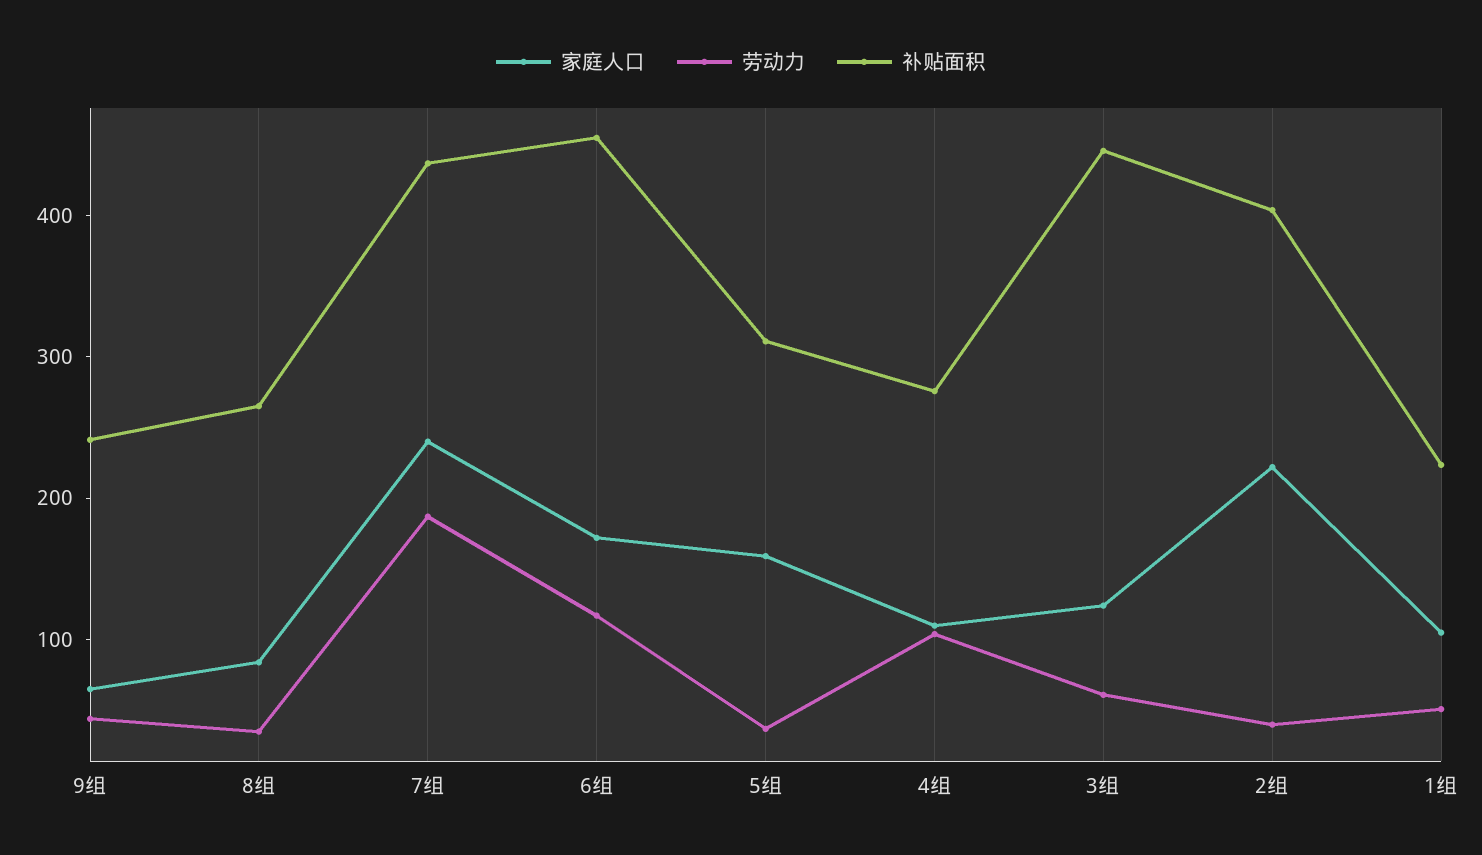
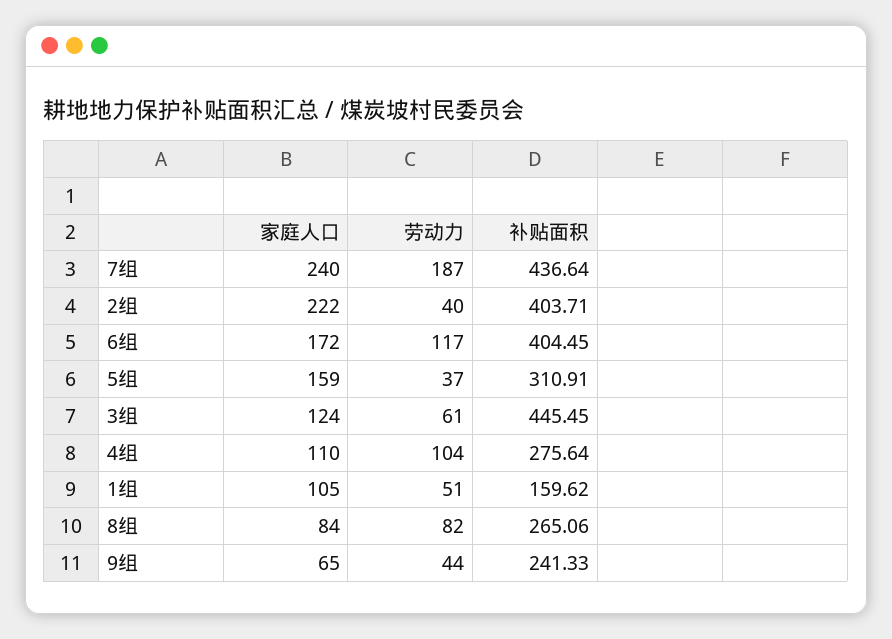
  {
    "家庭人口": {
      "9组": 65,
      "8组": 84,
      "7组": 240,
      "6组": 172,
      "5组": 159,
      "4组": 110,
      "3组": 124,
      "2组": 222,
      "1组": 105
    },
    "劳动力": {
      "9组": 44,
-     "8组": 40,
+     "8组": 82,
      "7组": 187,
      "6组": 117,
      "5组": 37,
      "4组": 104,
      "3组": 61,
      "2组": 40,
      "1组": 51
    },
    "补贴面积": {
      "9组": 241.33,
      "8组": 265.06,
      "7组": 436.64,
-     "6组": 460,
+     "6组": 404.45,
      "5组": 310.91,
      "4组": 275.64,
      "3组": 445.45,
      "2组": 403.71,
-     "1组": 220
+     "1组": 159.62
    }
  }

